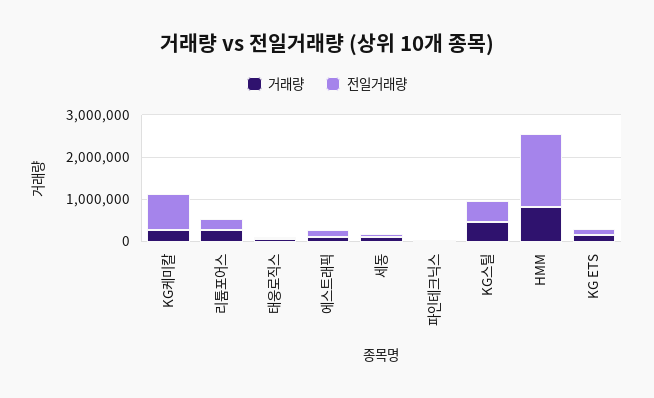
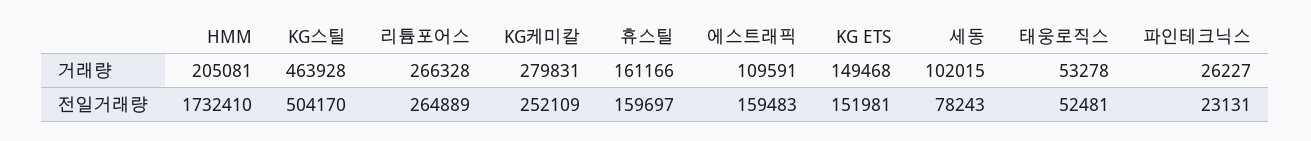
  {
    "거래량": {
      "KG케미칼": 279831,
      "리튬포어스": 266328,
      "태웅로직스": 53278,
      "에스트래픽": 109591,
      "세동": 102015,
      "파인테크닉스": 26227,
      "KG스틸": 463928,
-     "HMM": 800000,
+     "HMM": 205081,
-     "KG ETS": 149468
+     "KG ETS": 149468,
+     "휴스틸": 161166
    },
    "전일거래량": {
-     "KG케미칼": 800000,
+     "KG케미칼": 252109,
      "리튬포어스": 264889,
      "태웅로직스": 52481,
      "에스트래픽": 159483,
      "세동": 78243,
      "파인테크닉스": 23131,
      "KG스틸": 504170,
      "HMM": 1732410,
-     "KG ETS": 151981
+     "KG ETS": 151981,
+     "휴스틸": 159697
    }
  }

